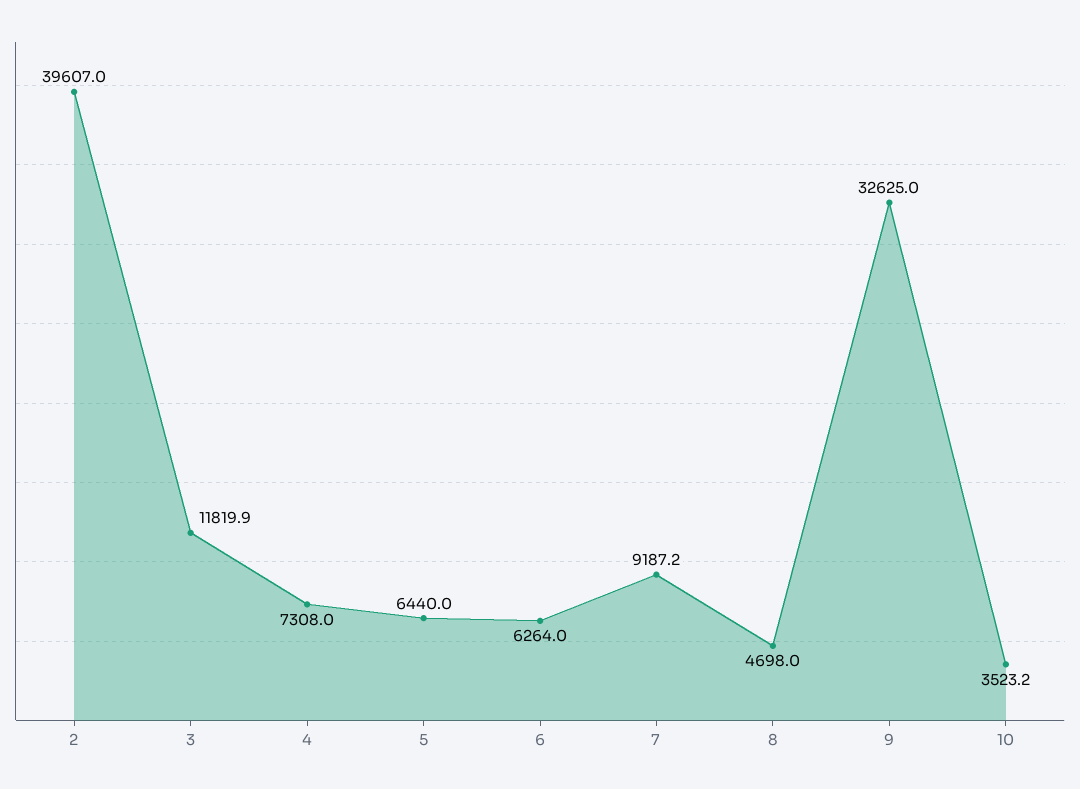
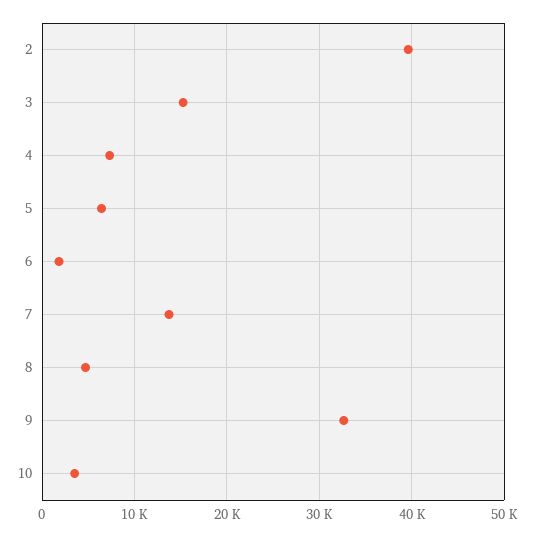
  {
    "2": 39607,
-   "3": 11819.9,
+   "3": 15000,
    "4": 7308,
    "5": 6440,
-   "6": 6264,
+   "6": 2000,
-   "7": 9187.2,
+   "7": 14000,
    "8": 4698,
    "9": 32625,
    "10": 3523.2
  }

